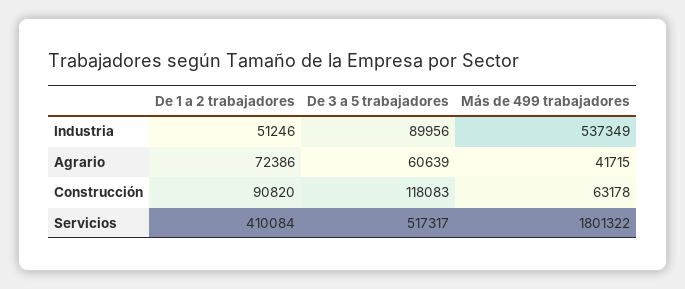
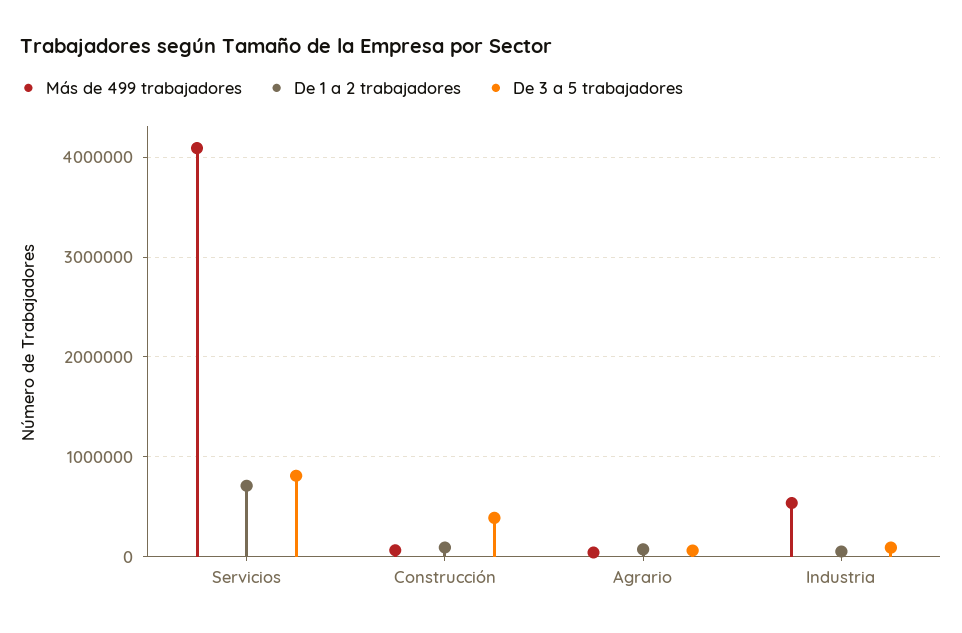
  {
    "De 1 a 2 trabajadores": {
      "Industria": 51246,
      "Agrario": 72386,
      "Construcción": 90820,
-     "Servicios": 410084
+     "Servicios": 700000
    },
    "De 3 a 5 trabajadores": {
      "Industria": 89956,
      "Agrario": 60639,
-     "Construcción": 118083,
+     "Construcción": 400000,
-     "Servicios": 517317
+     "Servicios": 800000
    },
    "Más de 499 trabajadores": {
      "Industria": 537349,
      "Agrario": 41715,
      "Construcción": 63178,
-     "Servicios": 1801322
+     "Servicios": 4100000
    }
  }

